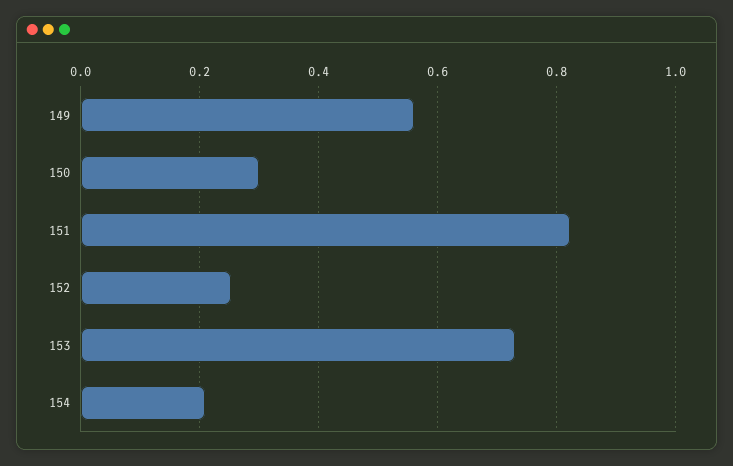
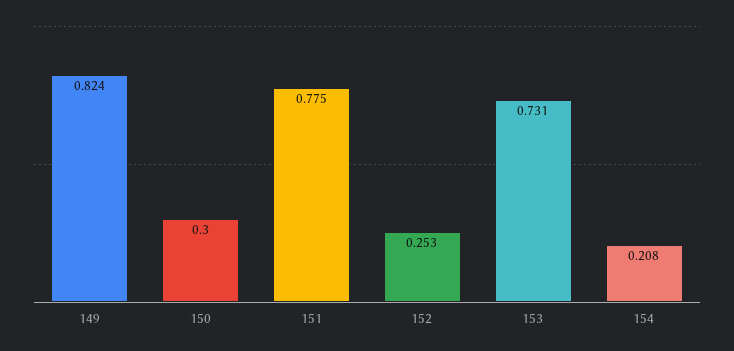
  {
-   "149": 0.56,
+   "149": 0.824,
    "150": 0.3,
-   "151": 0.82,
+   "151": 0.775,
    "152": 0.253,
    "153": 0.731,
    "154": 0.208
  }

